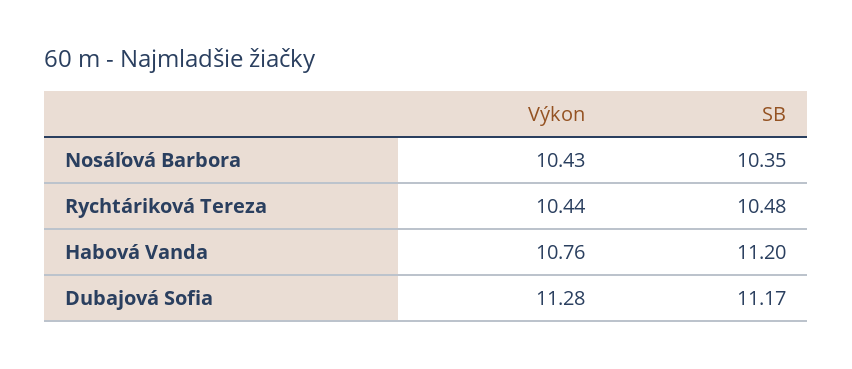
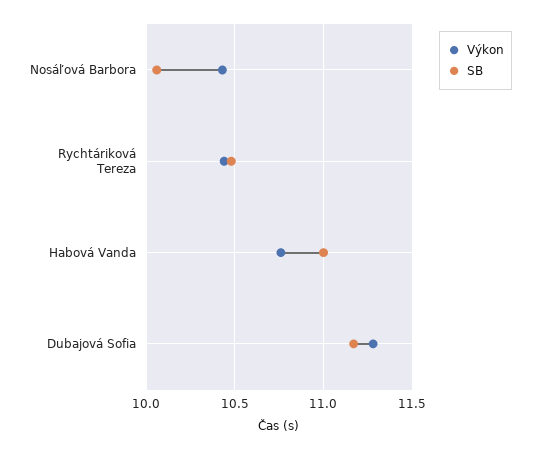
  {
    "Výkon": {
      "Nosáľová Barbora": 10.43,
      "Rychtáriková Tereza": 10.44,
      "Habová Vanda": 10.76,
      "Dubajová Sofia": 11.28
    },
    "SB": {
-     "Nosáľová Barbora": 10.35,
+     "Nosáľová Barbora": 10.05,
      "Rychtáriková Tereza": 10.48,
-     "Habová Vanda": 11.2,
+     "Habová Vanda": 11,
      "Dubajová Sofia": 11.17
    }
  }

